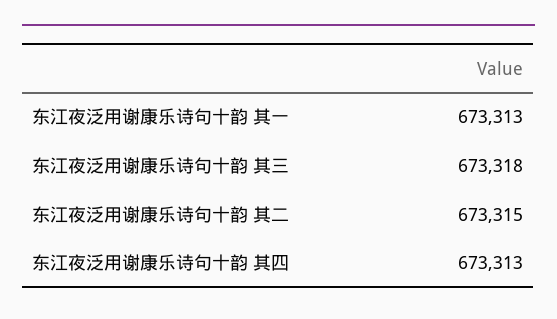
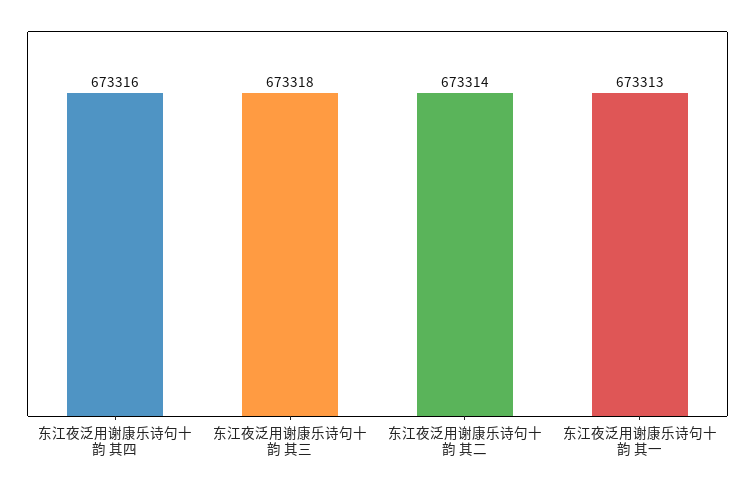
  {
    "东江夜泛用谢康乐诗句十韵 其一": 673313,
    "东江夜泛用谢康乐诗句十韵 其三": 673318,
-   "东江夜泛用谢康乐诗句十韵 其二": 673315,
+   "东江夜泛用谢康乐诗句十韵 其二": 673314,
-   "东江夜泛用谢康乐诗句十韵 其四": 673313
+   "东江夜泛用谢康乐诗句十韵 其四": 673316
  }

